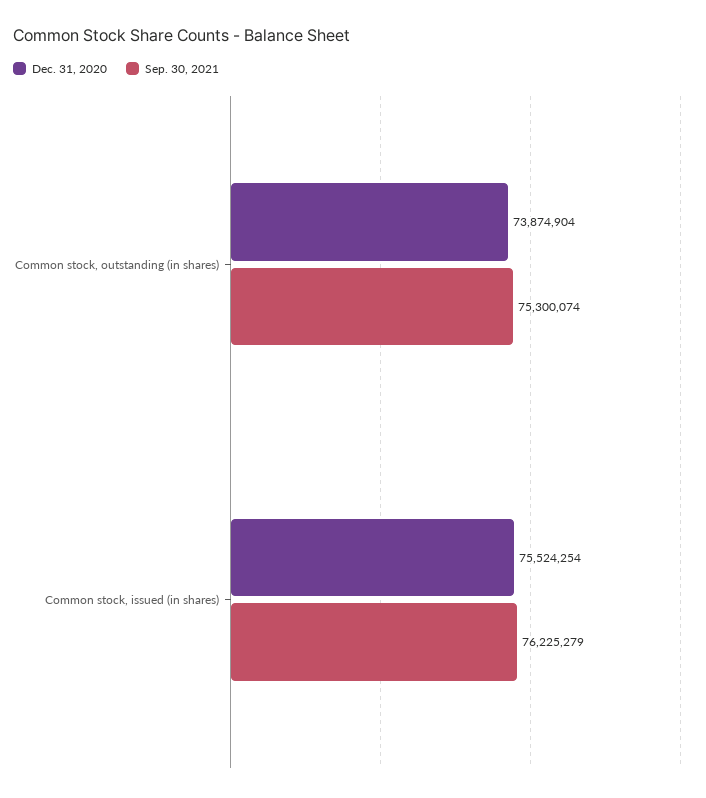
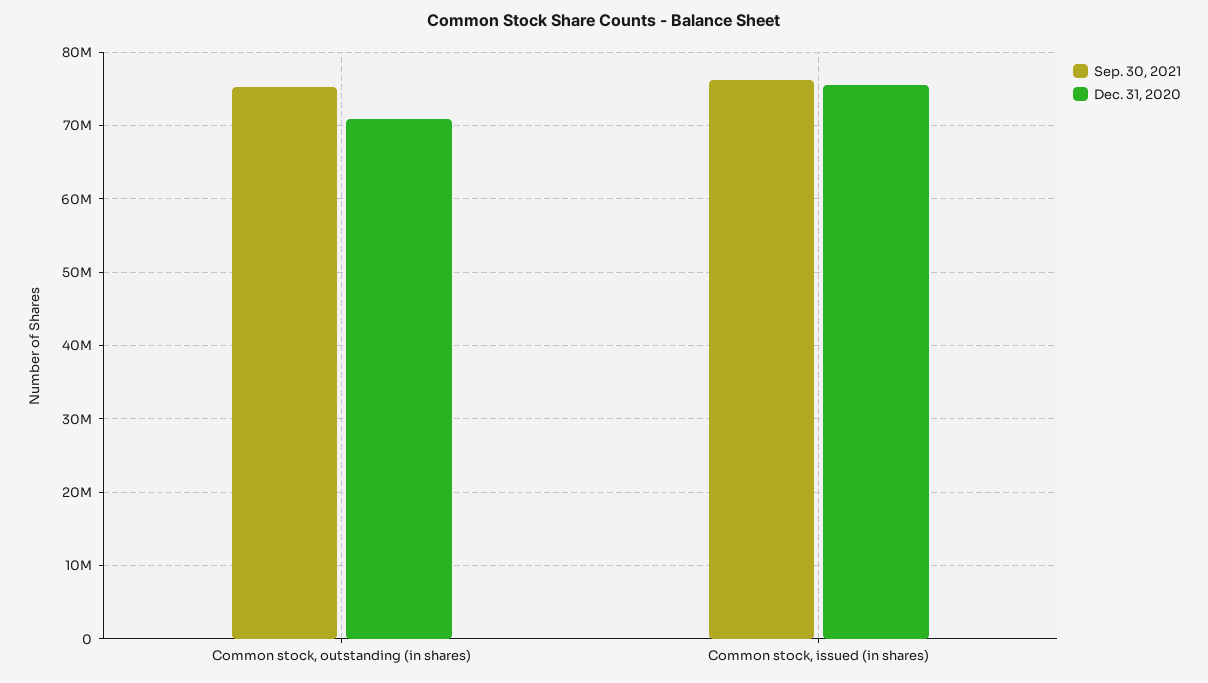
  {
    "Dec. 31, 2020": {
-     "Common stock, outstanding (in shares)": 73874904,
+     "Common stock, outstanding (in shares)": 71000000,
      "Common stock, issued (in shares)": 75524254
    },
    "Sep. 30, 2021": {
      "Common stock, outstanding (in shares)": 75300074,
      "Common stock, issued (in shares)": 76225279
    }
  }

